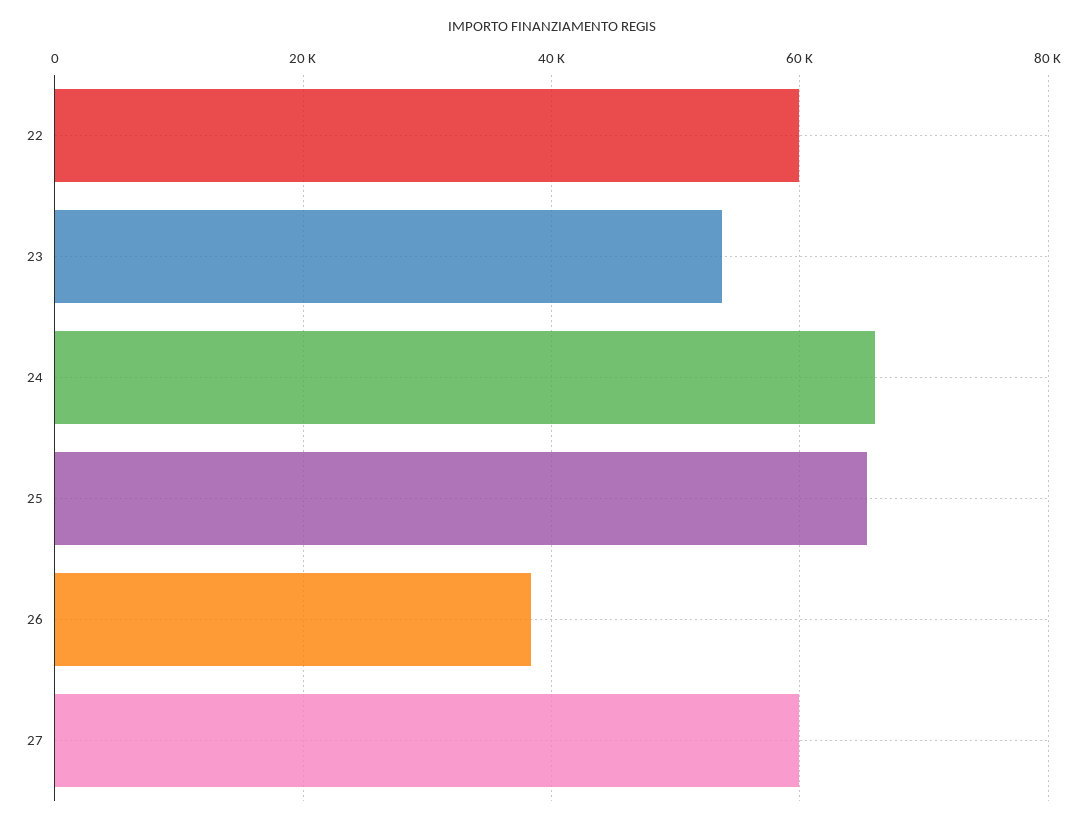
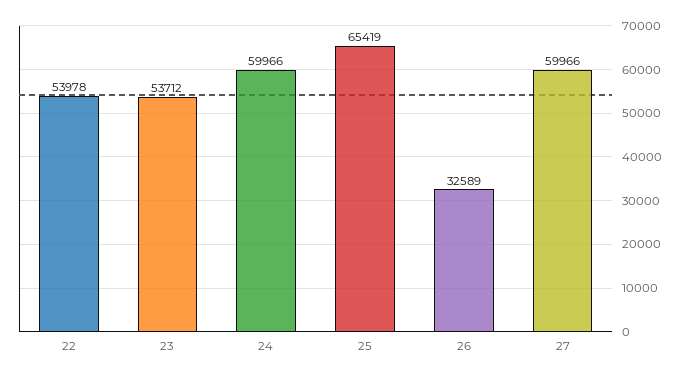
  {
-   "22": 60000,
+   "22": 53978,
    "23": 53712,
-   "24": 66000,
+   "24": 59966,
    "25": 65419,
-   "26": 38000,
+   "26": 32589,
    "27": 59966
  }

